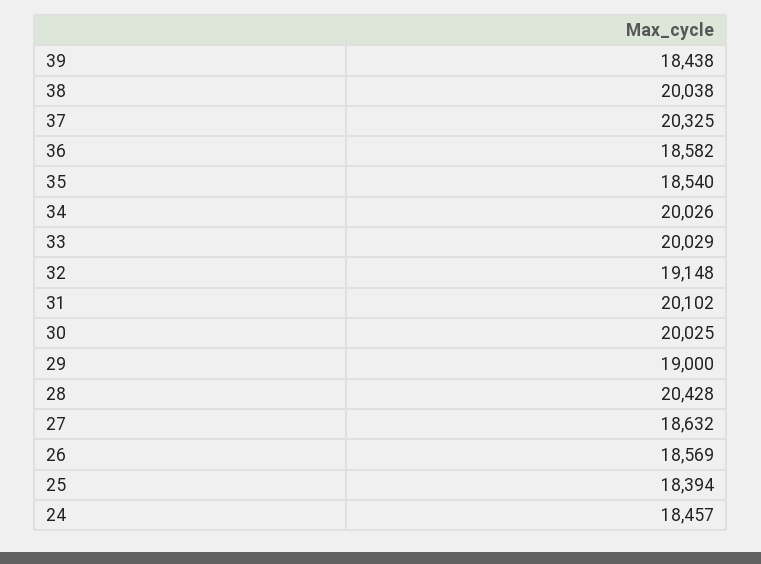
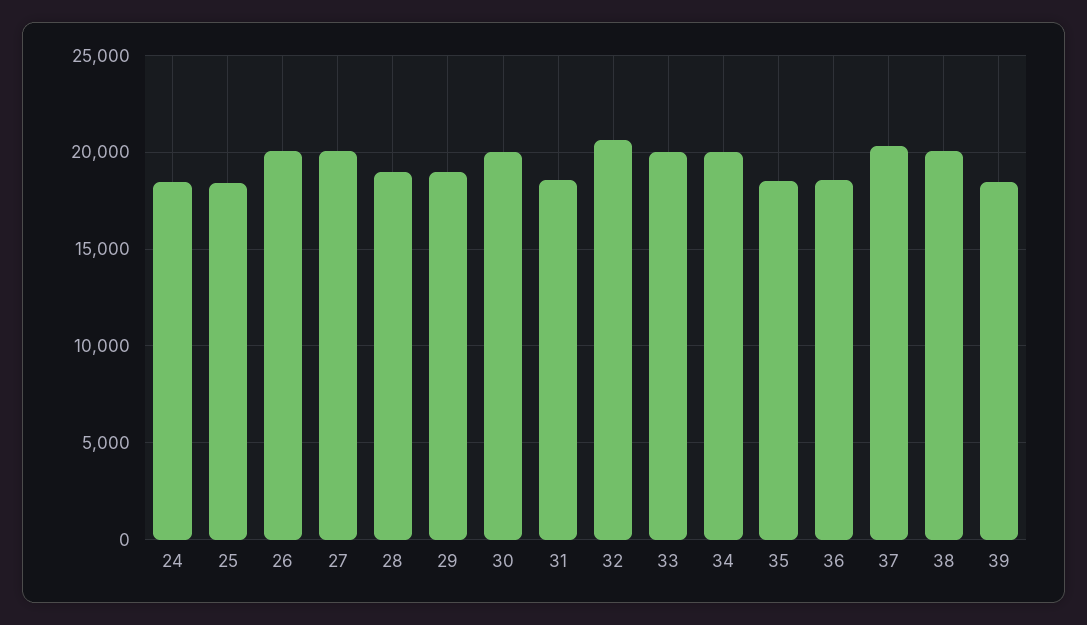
  {
    "39": 18438,
    "38": 20038,
    "37": 20325,
    "36": 18582,
    "35": 18540,
    "34": 20026,
    "33": 20029,
-   "32": 19148,
+   "32": 20500,
-   "31": 20102,
+   "31": 18500,
    "30": 20025,
    "29": 19000,
-   "28": 20428,
+   "28": 19000,
-   "27": 18632,
+   "27": 20000,
-   "26": 18569,
+   "26": 20000,
    "25": 18394,
    "24": 18457
  }

